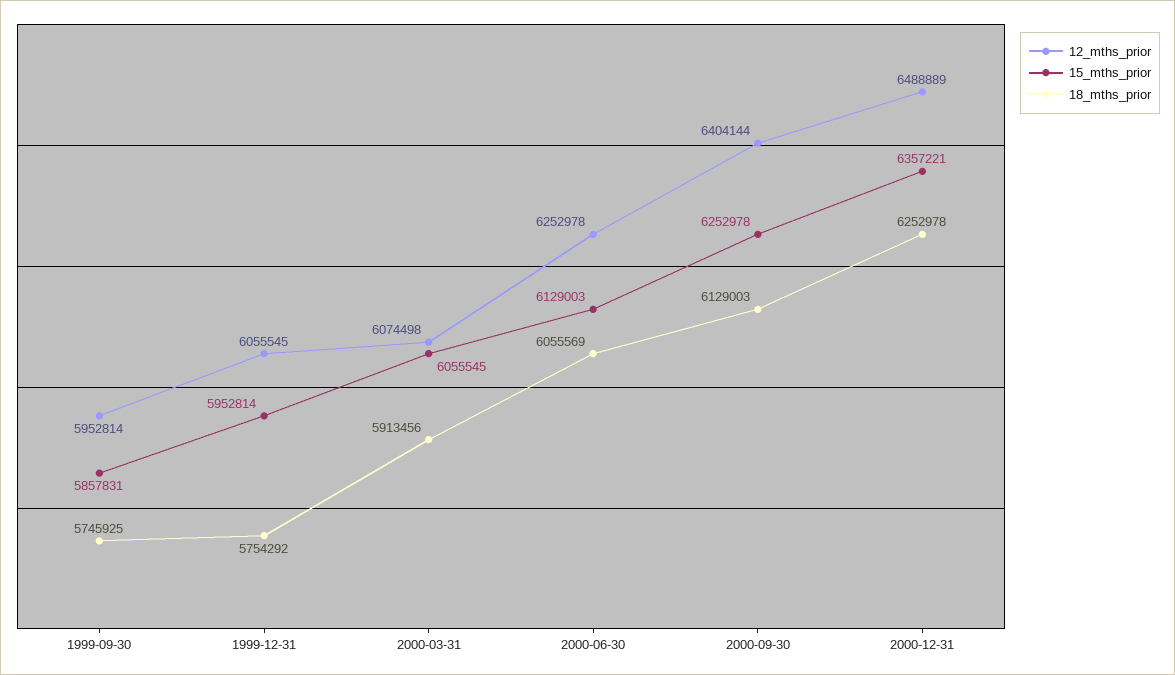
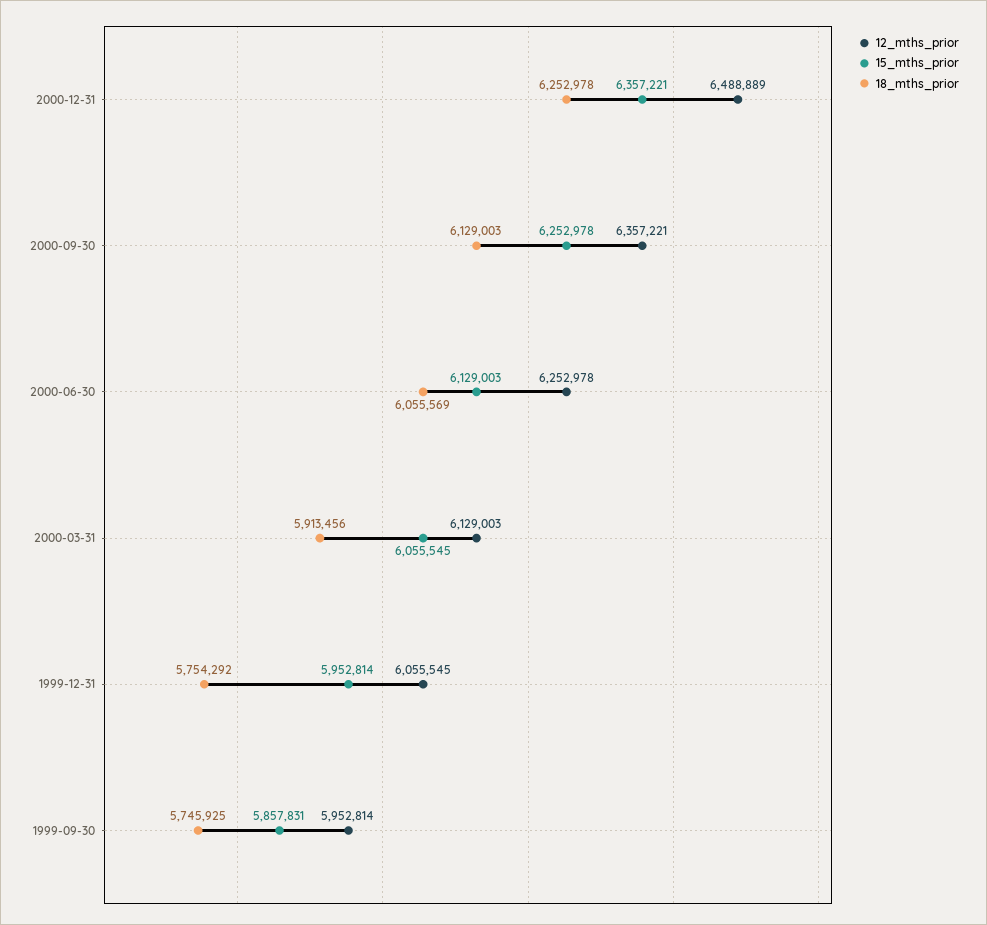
  {
    "12_mths_prior": {
      "1999-09-30": 5952814,
      "1999-12-31": 6055545,
-     "2000-03-31": 6074498,
+     "2000-03-31": 6129003,
      "2000-06-30": 6252978,
-     "2000-09-30": 6404144,
+     "2000-09-30": 6357221,
      "2000-12-31": 6488889
    },
    "15_mths_prior": {
      "1999-09-30": 5857831,
      "1999-12-31": 5952814,
      "2000-03-31": 6055545,
      "2000-06-30": 6129003,
      "2000-09-30": 6252978,
      "2000-12-31": 6357221
    },
    "18_mths_prior": {
      "1999-09-30": 5745925,
      "1999-12-31": 5754292,
      "2000-03-31": 5913456,
      "2000-06-30": 6055569,
      "2000-09-30": 6129003,
      "2000-12-31": 6252978
    }
  }

